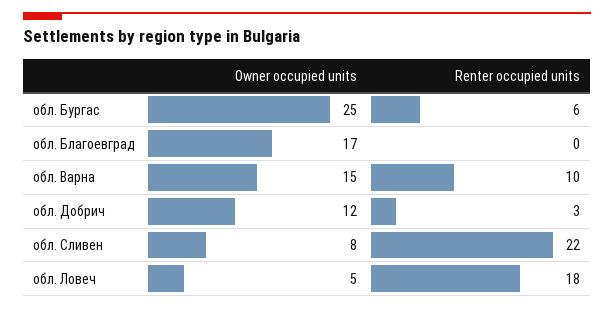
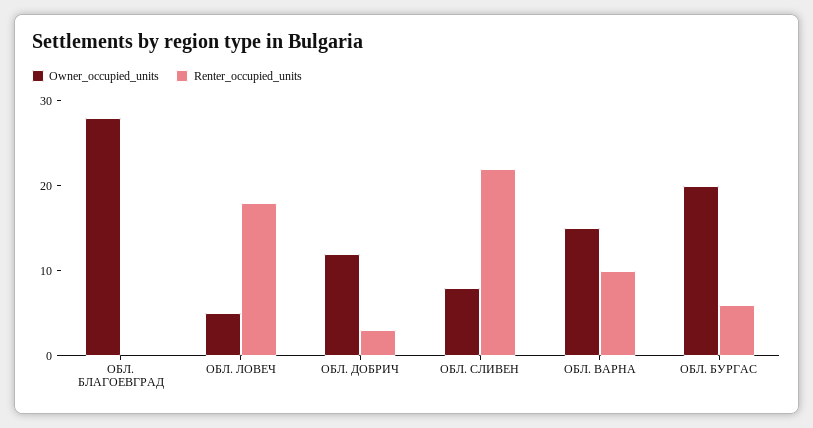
  {
    "Owner occupied units": {
-     "обл. Бургас": 25,
+     "обл. Бургас": 20,
-     "обл. Благоевград": 17,
+     "обл. Благоевград": 28,
      "обл. Варна": 15,
      "обл. Добрич": 12,
      "обл. Сливен": 8,
      "обл. Ловеч": 5
    },
    "Renter occupied units": {
      "обл. Бургас": 6,
      "обл. Благоевград": 0,
      "обл. Варна": 10,
      "обл. Добрич": 3,
      "обл. Сливен": 22,
      "обл. Ловеч": 18
    }
  }

